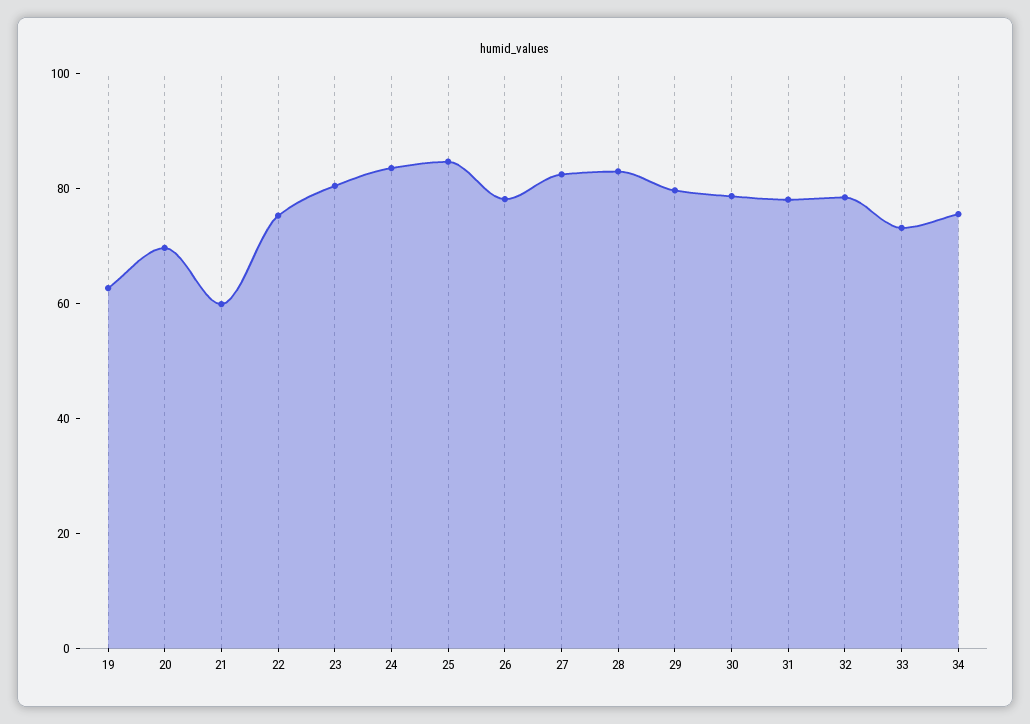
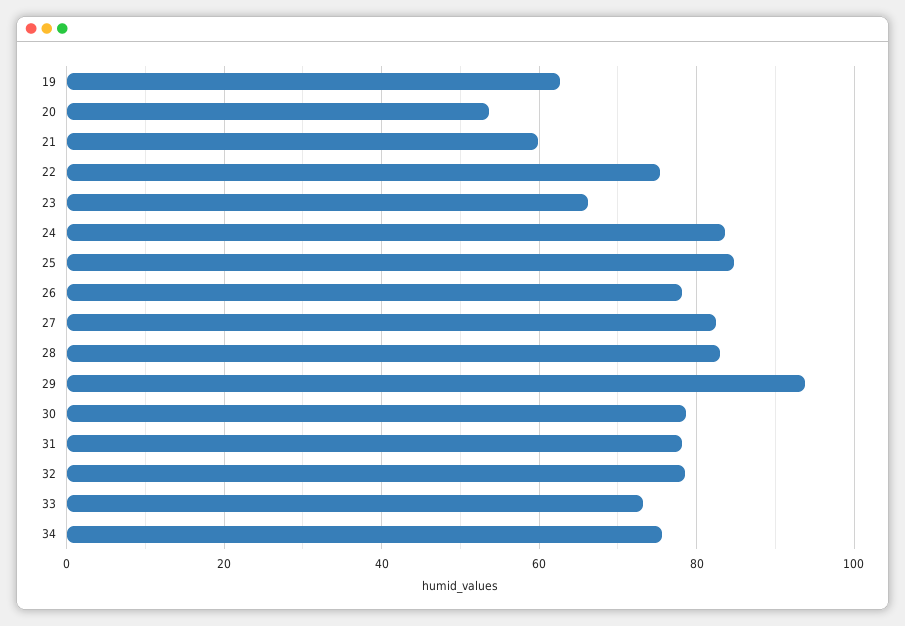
  {
    "19": 62,
-   "20": 70,
+   "20": 54,
    "21": 60,
    "22": 76,
-   "23": 80,
+   "23": 66,
    "24": 84,
    "25": 84,
    "26": 78,
    "27": 82,
    "28": 84,
-   "29": 80,
+   "29": 94,
    "30": 78,
    "31": 78,
    "32": 78,
    "33": 74,
    "34": 76
  }

